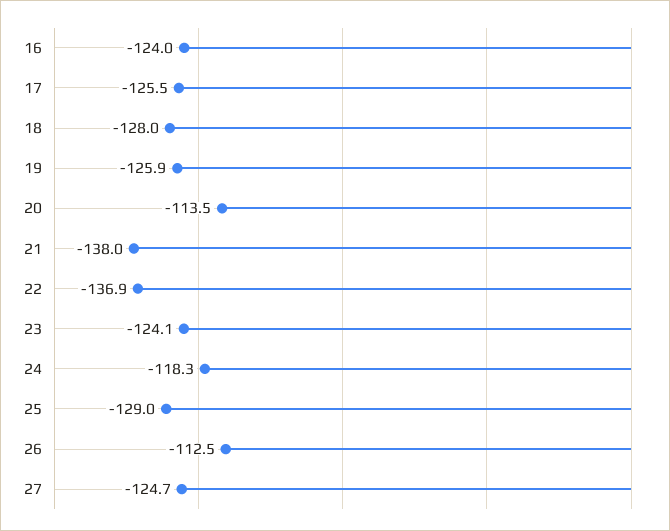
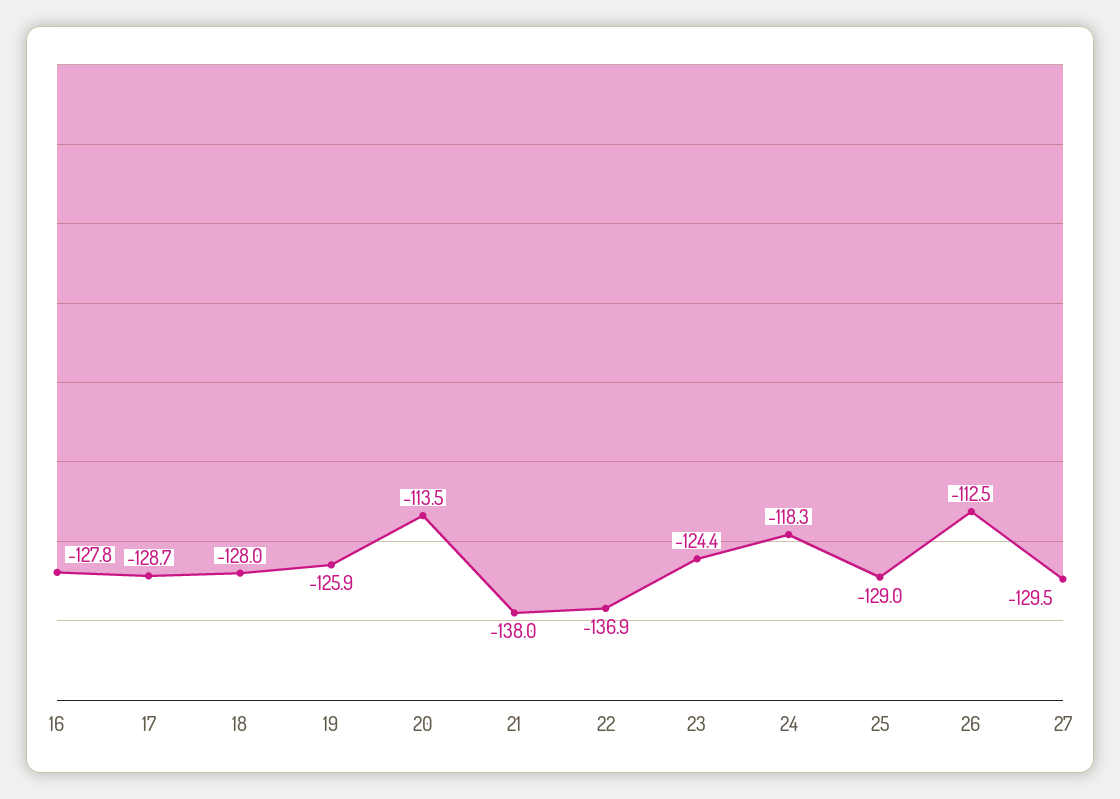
  {
-   "16": -124,
+   "16": -127.8,
-   "17": -125.5,
+   "17": -128.7,
    "18": -128,
    "19": -125.9,
    "20": -113.5,
    "21": -138,
    "22": -136.9,
-   "23": -124.1,
+   "23": -124.4,
    "24": -118.3,
    "25": -129,
    "26": -112.5,
-   "27": -124.7
+   "27": -129.5
  }

